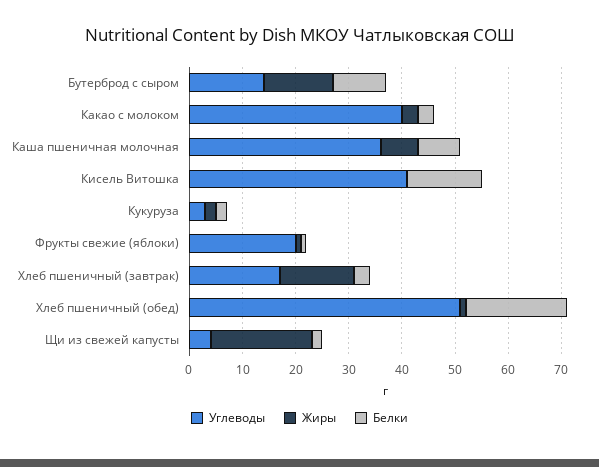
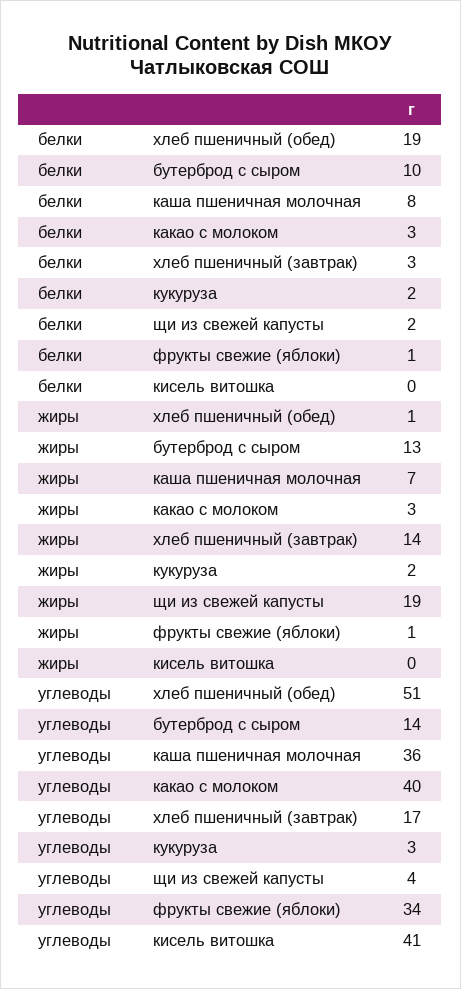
  {
    "Углеводы": {
      "Бутерброд с сыром": 14,
      "Какао с молоком": 40,
      "Каша пшеничная молочная": 36,
      "Кисель Витошка": 41,
      "Кукуруза": 3,
-     "Фрукты свежие (яблоки)": 20,
+     "Фрукты свежие (яблоки)": 34,
      "Хлеб пшеничный (завтрак)": 17,
      "Хлеб пшеничный (обед)": 51,
      "Щи из свежей капусты": 4
    },
    "Жиры": {
      "Бутерброд с сыром": 13,
      "Какао с молоком": 3,
      "Каша пшеничная молочная": 7,
      "Кисель Витошка": 0,
      "Кукуруза": 2,
      "Фрукты свежие (яблоки)": 1,
      "Хлеб пшеничный (завтрак)": 14,
      "Хлеб пшеничный (обед)": 1,
      "Щи из свежей капусты": 19
    },
    "Белки": {
      "Бутерброд с сыром": 10,
      "Какао с молоком": 3,
      "Каша пшеничная молочная": 8,
-     "Кисель Витошка": 15,
+     "Кисель Витошка": 0,
      "Кукуруза": 2,
      "Фрукты свежие (яблоки)": 1,
      "Хлеб пшеничный (завтрак)": 3,
      "Хлеб пшеничный (обед)": 19,
      "Щи из свежей капусты": 2
    }
  }

